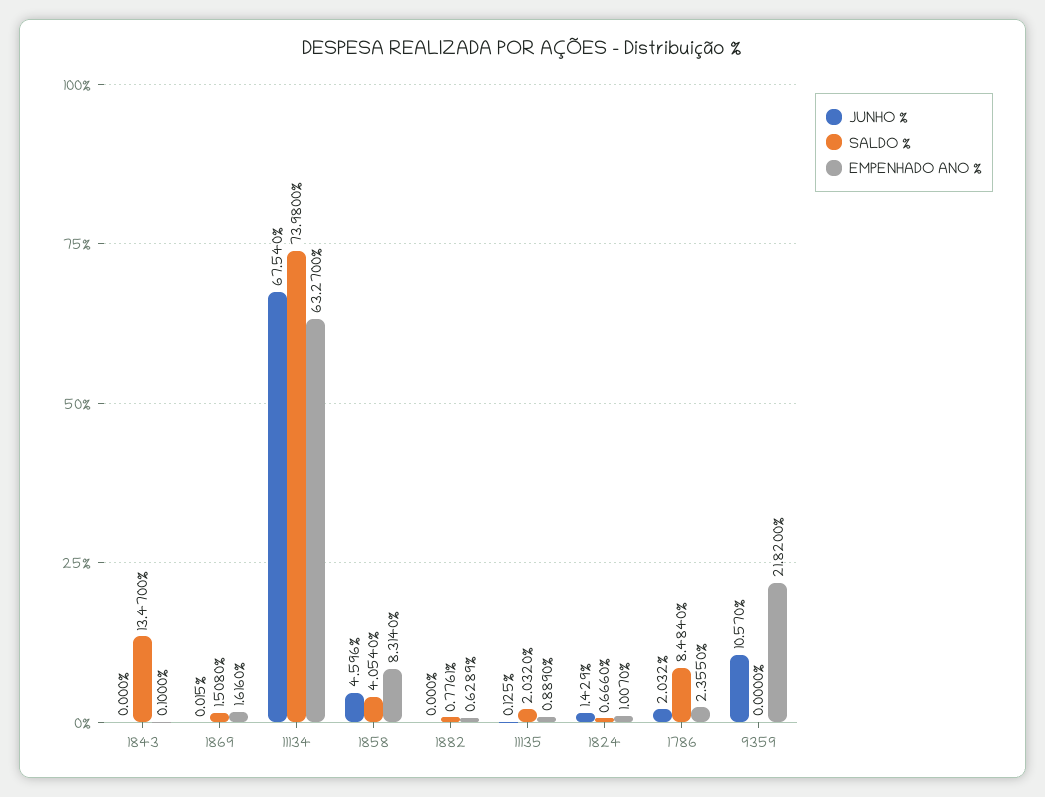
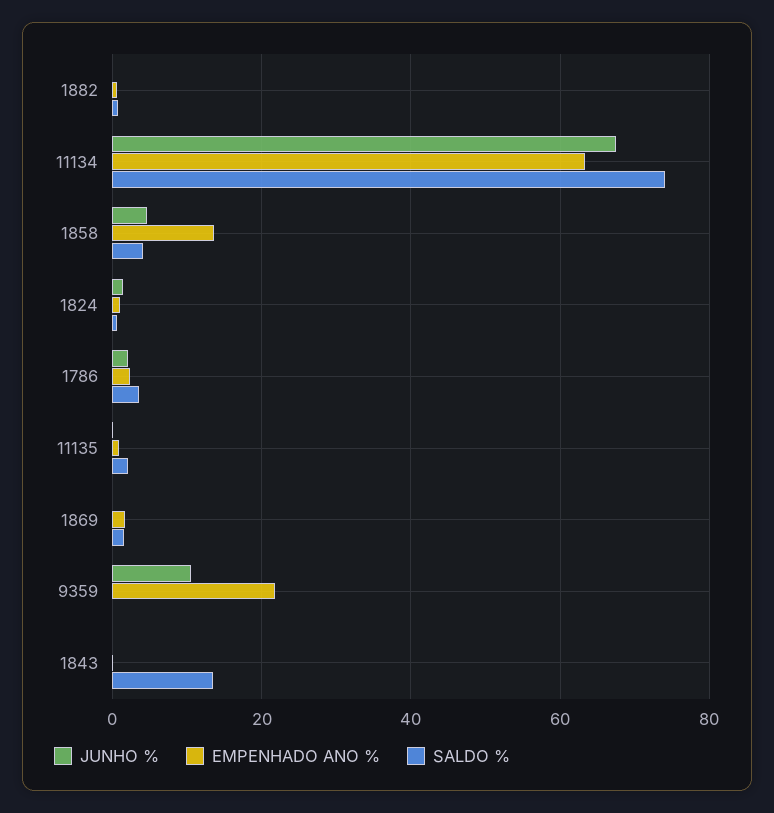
  {
    "JUNHO %": {
      "1843": 0,
      "1869": 0.015,
      "11134": 67.54,
      "1858": 4.596,
      "1882": 0,
      "11135": 0.125,
      "1824": 1.429,
      "1786": 2.032,
      "9359": 10.57
    },
    "SALDO %": {
      "1843": 13.47,
      "1869": 1.508,
      "11134": 73.98,
      "1858": 4.054,
      "1882": 0.7761,
      "11135": 2.032,
      "1824": 0.666,
-     "1786": 8.484,
+     "1786": 4,
      "9359": 0
    },
    "EMPENHADO ANO %": {
      "1843": 0.1,
      "1869": 1.616,
      "11134": 63.27,
-     "1858": 8.314,
+     "1858": 14,
      "1882": 0.6289,
      "11135": 0.889,
      "1824": 1.007,
      "1786": 2.355,
      "9359": 21.82
    }
  }

